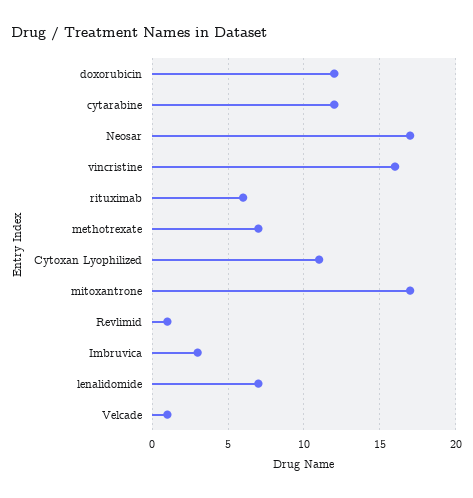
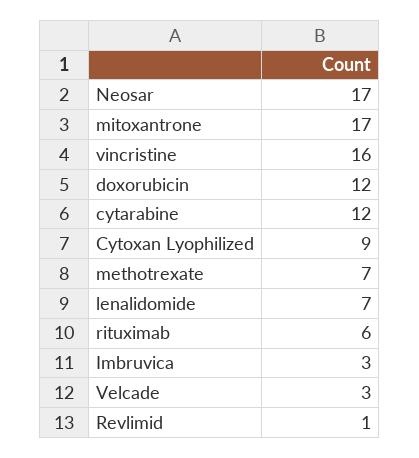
  {
    "doxorubicin": 12,
    "cytarabine": 12,
    "Neosar": 17,
    "vincristine": 16,
    "rituximab": 6,
    "methotrexate": 7,
-   "Cytoxan Lyophilized": 11,
+   "Cytoxan Lyophilized": 9,
    "mitoxantrone": 17,
    "Revlimid": 1,
    "Imbruvica": 3,
    "lenalidomide": 7,
-   "Velcade": 1
+   "Velcade": 3
  }

